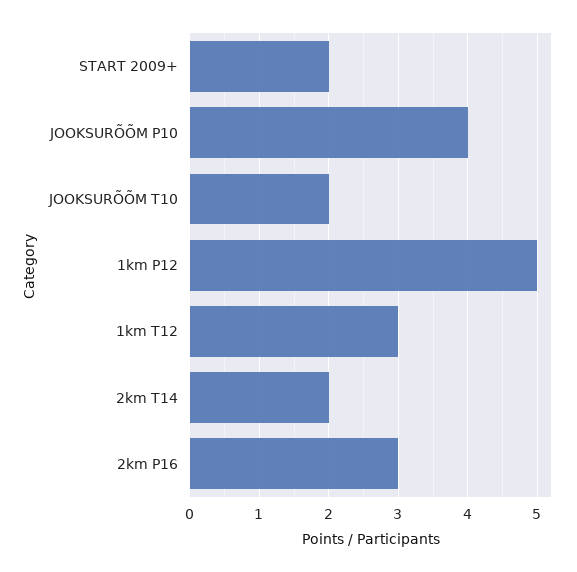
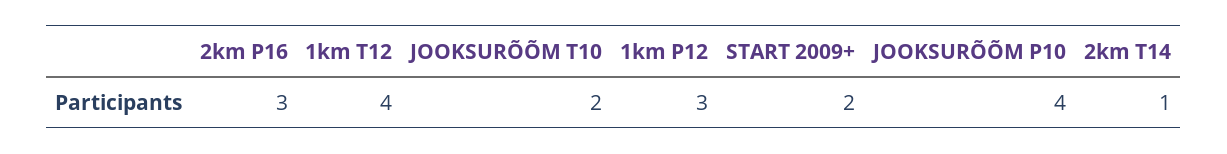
  {
    "START 2009+": 2,
    "JOOKSURÕÕM P10": 4,
    "JOOKSURÕÕM T10": 2,
-   "1km P12": 5,
+   "1km P12": 3,
-   "1km T12": 3,
+   "1km T12": 4,
-   "2km T14": 2,
+   "2km T14": 1,
    "2km P16": 3
  }

